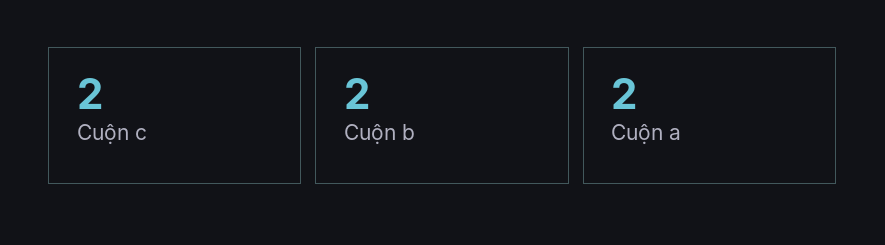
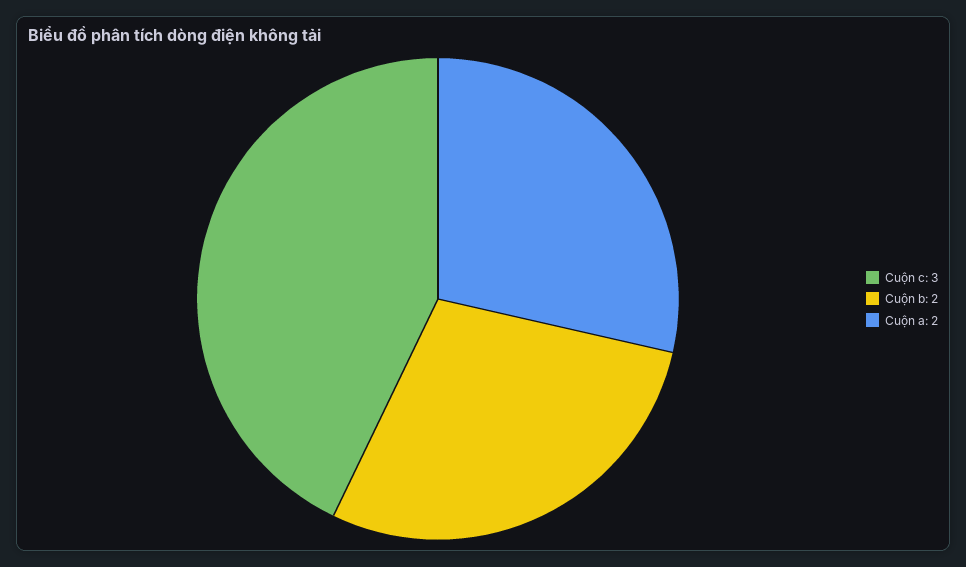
  {
-   "Cuộn c": 2,
+   "Cuộn c": 3,
    "Cuộn b": 2,
    "Cuộn a": 2
  }

